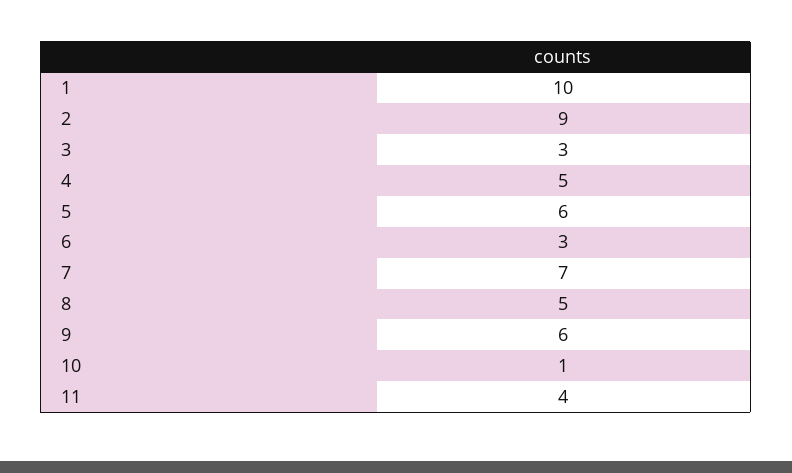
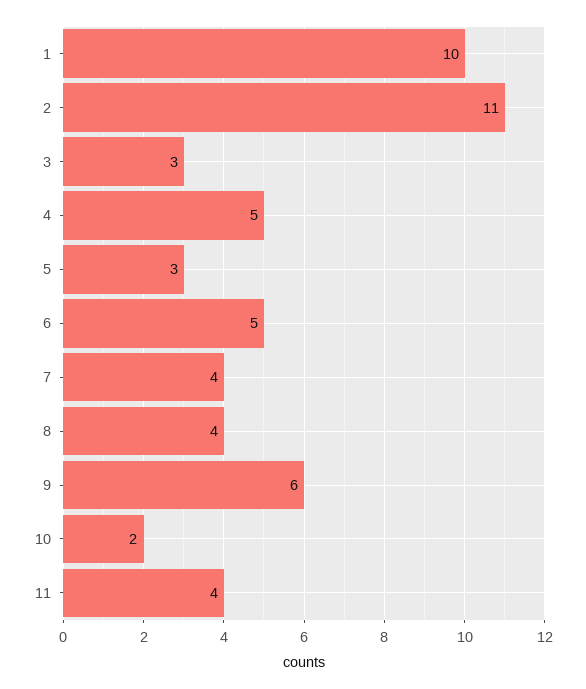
  {
    "1": 10,
-   "2": 9,
+   "2": 11,
    "3": 3,
    "4": 5,
-   "5": 6,
+   "5": 3,
-   "6": 3,
+   "6": 5,
-   "7": 7,
+   "7": 4,
-   "8": 5,
+   "8": 4,
    "9": 6,
-   "10": 1,
+   "10": 2,
    "11": 4
  }

